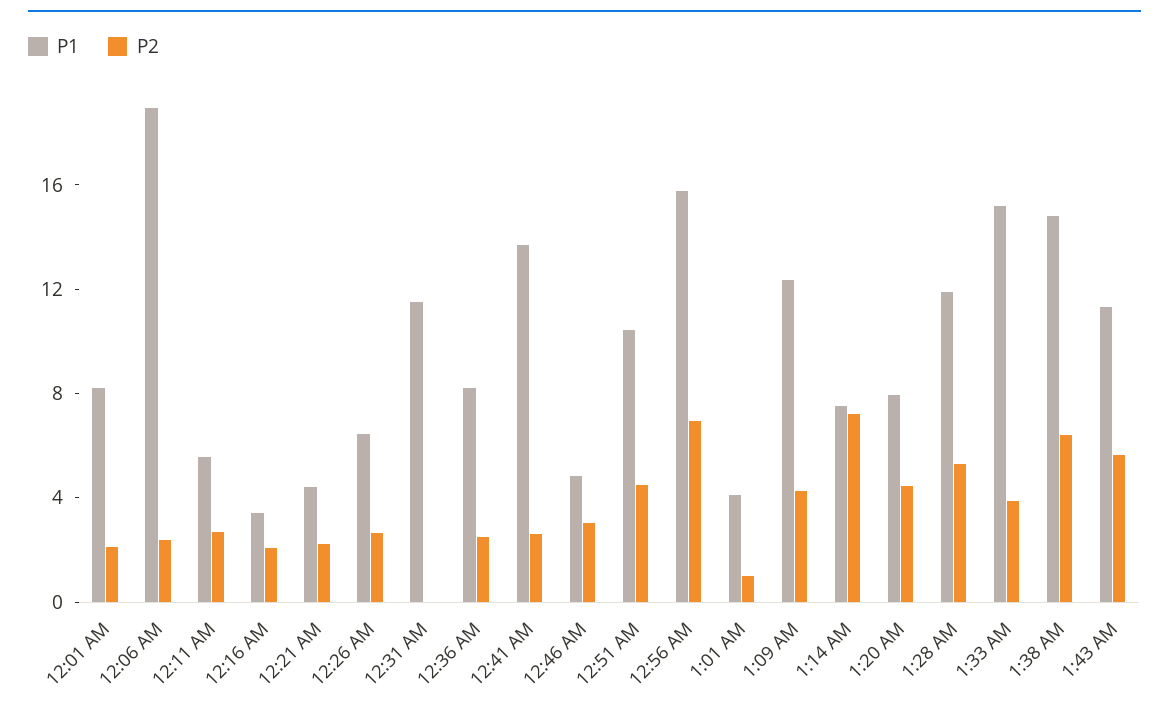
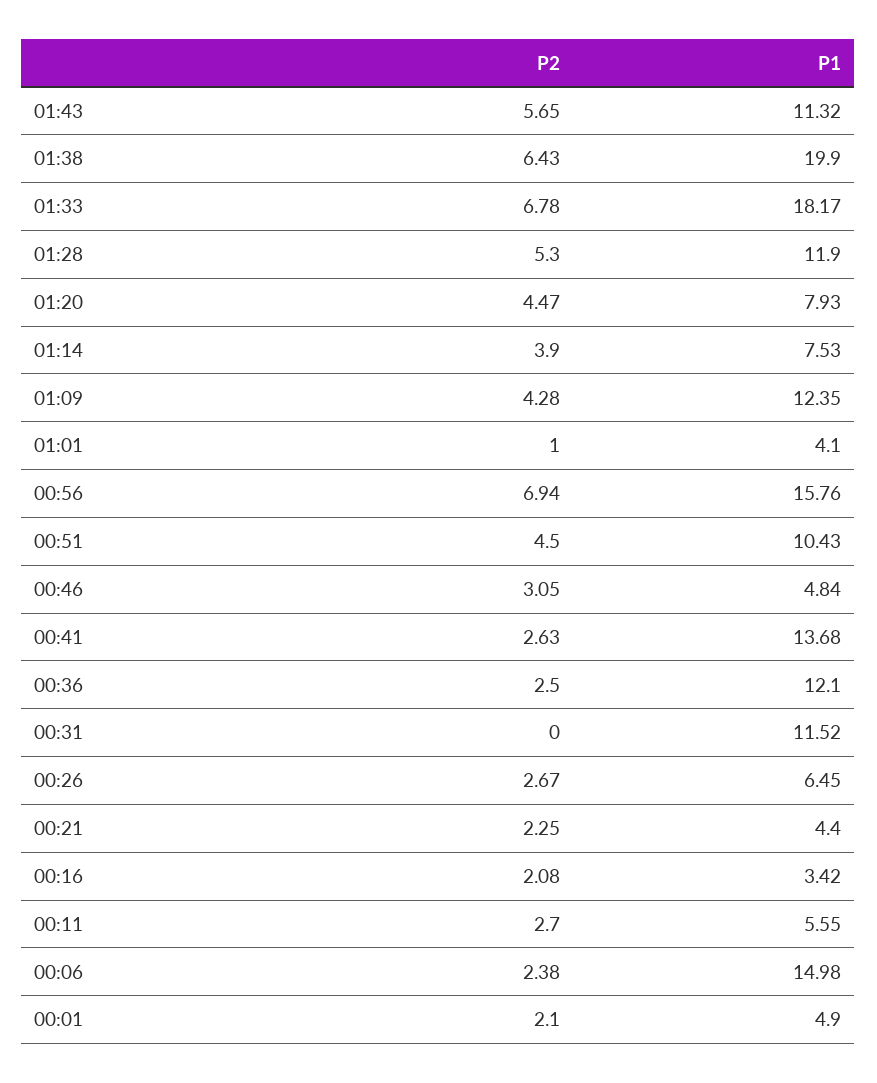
  {
    "P1": {
-     "12:01 AM": 8,
+     "12:01 AM": 4.9,
-     "12:06 AM": 19,
+     "12:06 AM": 14.98,
      "12:11 AM": 5.55,
      "12:16 AM": 3.42,
      "12:21 AM": 4.4,
      "12:26 AM": 6.45,
      "12:31 AM": 11.52,
-     "12:36 AM": 8,
+     "12:36 AM": 12.1,
      "12:41 AM": 13.68,
      "12:46 AM": 4.84,
      "12:51 AM": 10.43,
      "12:56 AM": 15.76,
      "1:01 AM": 4.1,
      "1:09 AM": 12.35,
      "1:14 AM": 7.53,
      "1:20 AM": 7.93,
      "1:28 AM": 11.9,
-     "1:33 AM": 15,
+     "1:33 AM": 18.17,
-     "1:38 AM": 15,
+     "1:38 AM": 19.9,
      "1:43 AM": 11.32
    },
    "P2": {
      "12:01 AM": 2.1,
      "12:06 AM": 2.38,
      "12:11 AM": 2.7,
      "12:16 AM": 2.08,
      "12:21 AM": 2.25,
      "12:26 AM": 2.67,
      "12:31 AM": 0,
      "12:36 AM": 2.5,
      "12:41 AM": 2.63,
      "12:46 AM": 3.05,
      "12:51 AM": 4.5,
      "12:56 AM": 6.94,
      "1:01 AM": 1,
      "1:09 AM": 4.28,
-     "1:14 AM": 7,
+     "1:14 AM": 3.9,
      "1:20 AM": 4.47,
      "1:28 AM": 5.3,
-     "1:33 AM": 4,
+     "1:33 AM": 6.78,
      "1:38 AM": 6.43,
      "1:43 AM": 5.65
    }
  }

